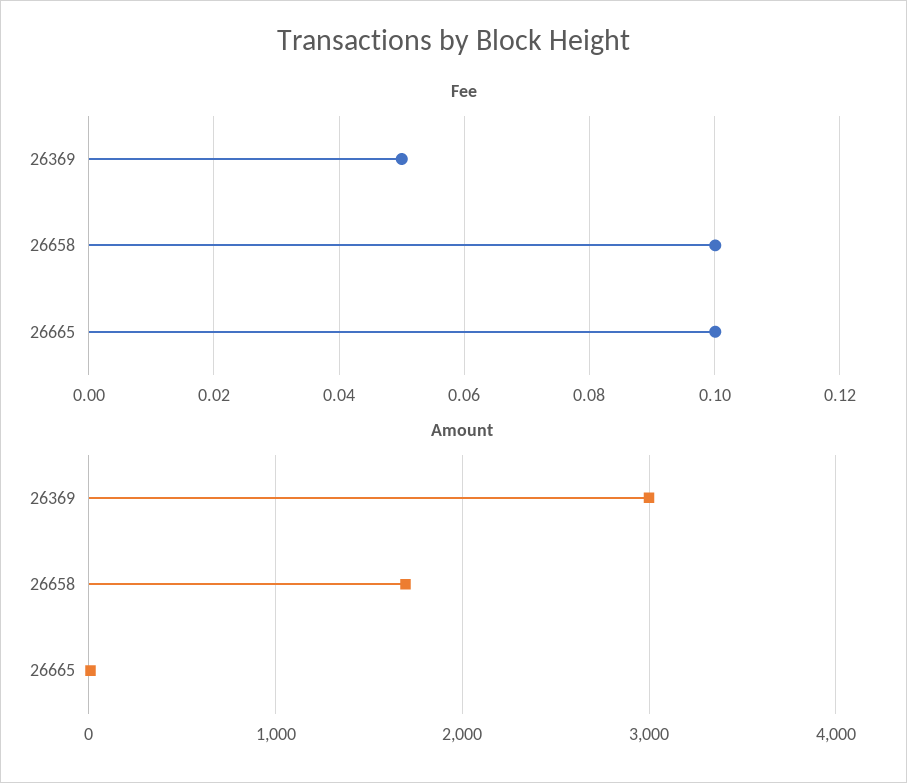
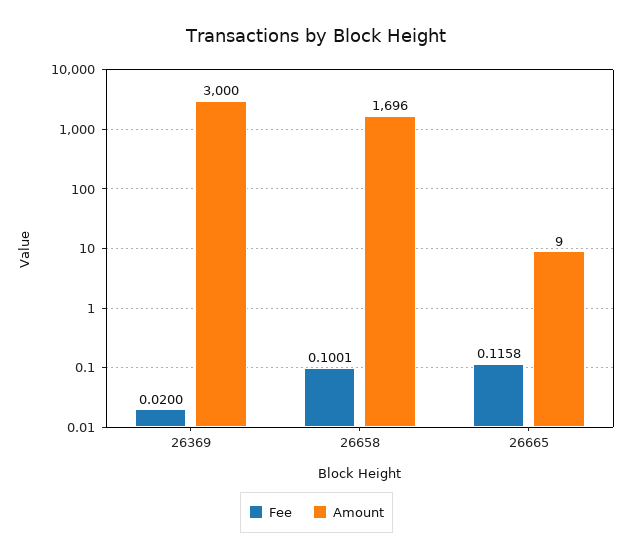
  {
    "Fee": {
-     "26369": 0.05,
+     "26369": 0.02,
      "26658": 0.1001,
-     "26665": 0.1
+     "26665": 0.1158
    },
    "Amount": {
      "26369": 3000,
      "26658": 1696,
      "26665": 9
    }
  }

